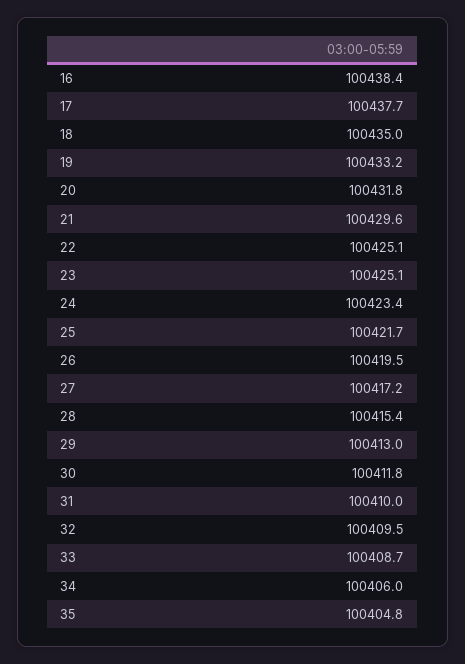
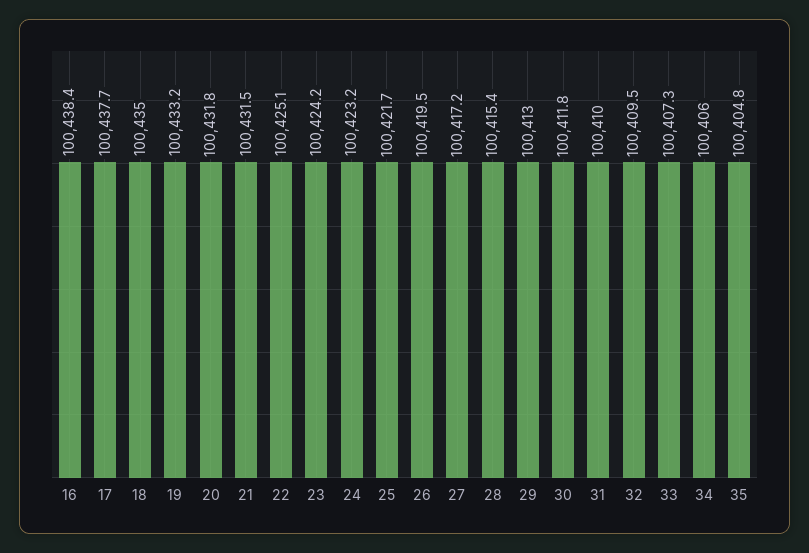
  {
    "16": 100438.4,
    "17": 100437.7,
    "18": 100435,
    "19": 100433.2,
    "20": 100431.8,
-   "21": 100429.6,
+   "21": 100431.5,
    "22": 100425.1,
-   "23": 100425.1,
+   "23": 100424.2,
-   "24": 100423.4,
+   "24": 100423.2,
    "25": 100421.7,
    "26": 100419.5,
    "27": 100417.2,
    "28": 100415.4,
    "29": 100413,
    "30": 100411.8,
    "31": 100410,
    "32": 100409.5,
-   "33": 100408.7,
+   "33": 100407.3,
    "34": 100406,
    "35": 100404.8
  }

